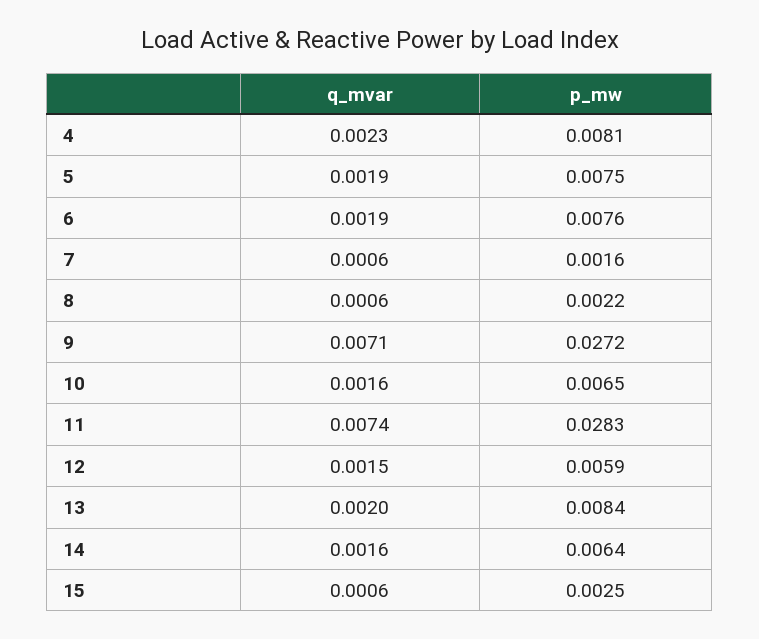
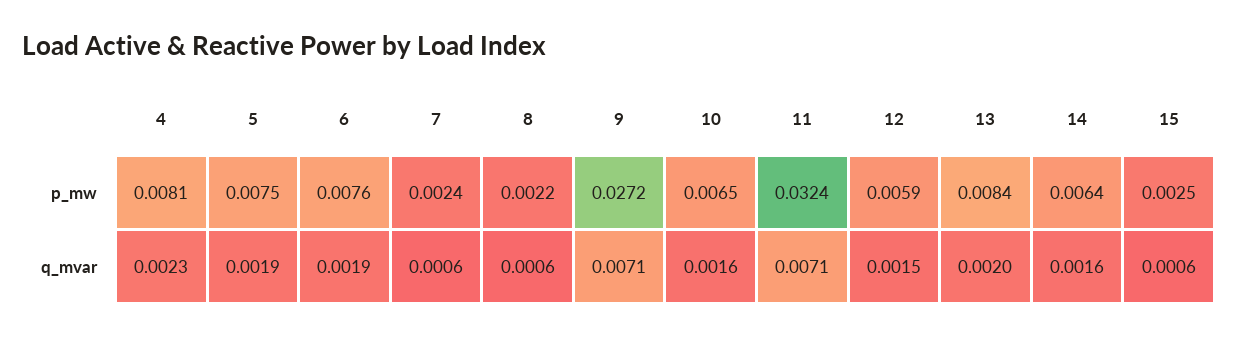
  {
    "q_mvar": {
      "4": 0.0023,
      "5": 0.0019,
      "6": 0.0019,
      "7": 0.0006,
      "8": 0.0006,
      "9": 0.0071,
      "10": 0.0016,
-     "11": 0.0074,
+     "11": 0.0071,
      "12": 0.0015,
      "13": 0.002,
      "14": 0.0016,
      "15": 0.0006
    },
    "p_mw": {
      "4": 0.0081,
      "5": 0.0075,
      "6": 0.0076,
-     "7": 0.0016,
+     "7": 0.0024,
      "8": 0.0022,
      "9": 0.0272,
      "10": 0.0065,
-     "11": 0.0283,
+     "11": 0.0324,
      "12": 0.0059,
      "13": 0.0084,
      "14": 0.0064,
      "15": 0.0025
    }
  }

